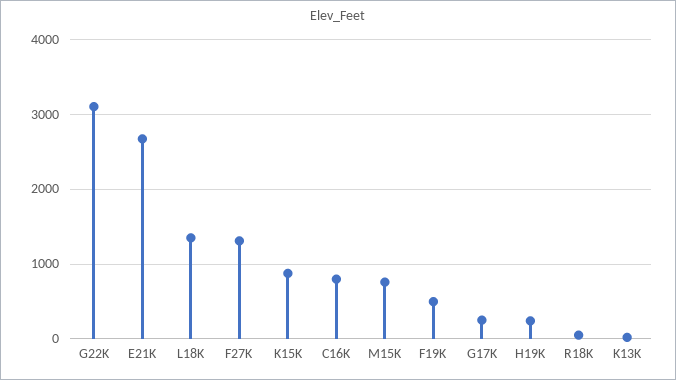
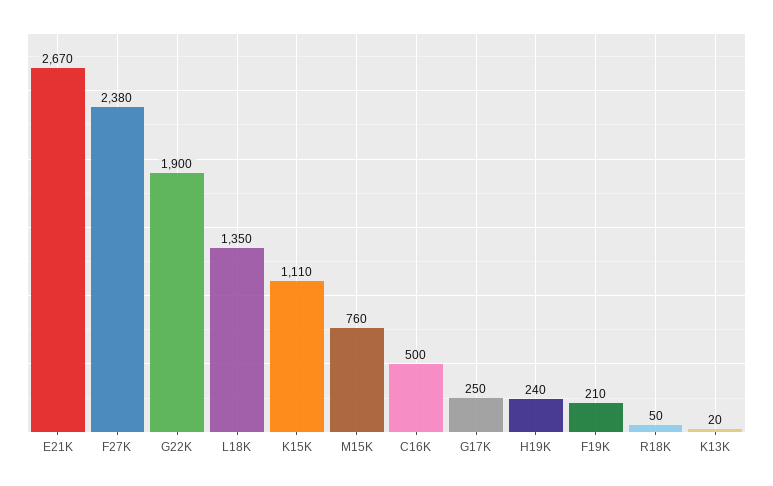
  {
-   "G22K": 3100,
+   "G22K": 1900,
    "E21K": 2670,
    "L18K": 1350,
-   "F27K": 1300,
+   "F27K": 2380,
-   "K15K": 900,
+   "K15K": 1110,
-   "C16K": 800,
+   "C16K": 500,
    "M15K": 760,
-   "F19K": 500,
+   "F19K": 210,
    "G17K": 250,
    "H19K": 240,
    "R18K": 50,
    "K13K": 20
  }

